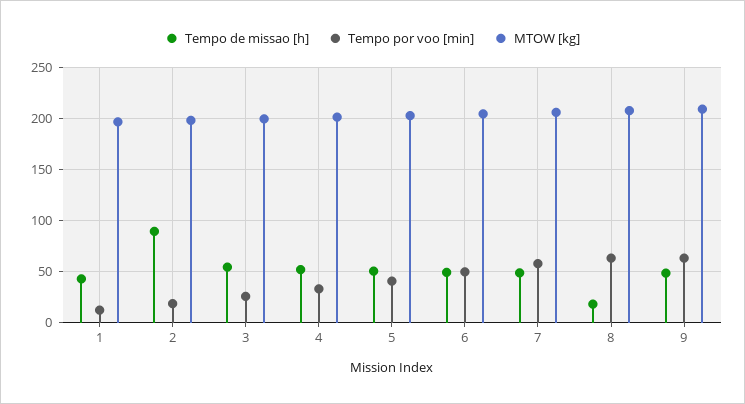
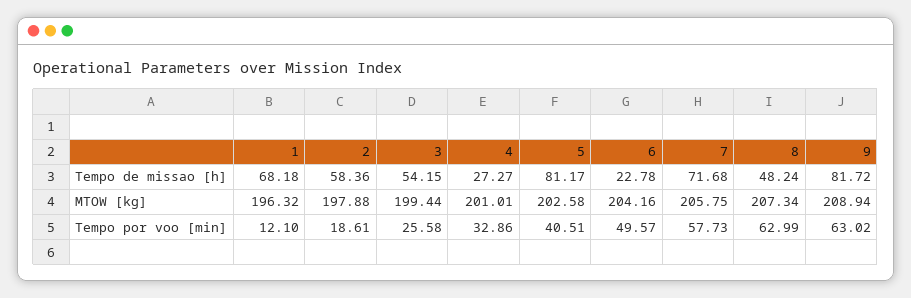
  {
    "Tempo de missao [h]": {
-     "1": 40,
+     "1": 68.18,
-     "2": 90,
+     "2": 58.36,
      "3": 54.15,
-     "4": 50,
+     "4": 27.27,
-     "5": 50,
+     "5": 81.17,
-     "6": 50,
+     "6": 22.78,
-     "7": 50,
+     "7": 71.68,
-     "8": 20,
+     "8": 48.24,
-     "9": 50
+     "9": 81.72
    },
    "Tempo por voo [min]": {
      "1": 12.1,
      "2": 18.61,
      "3": 25.58,
      "4": 32.86,
      "5": 40.51,
      "6": 49.57,
      "7": 57.73,
      "8": 62.99,
      "9": 63.02
    },
    "MTOW [kg]": {
      "1": 196.32,
      "2": 197.88,
      "3": 199.44,
      "4": 201.01,
      "5": 202.58,
      "6": 204.16,
      "7": 205.75,
      "8": 207.34,
      "9": 208.94
    }
  }

